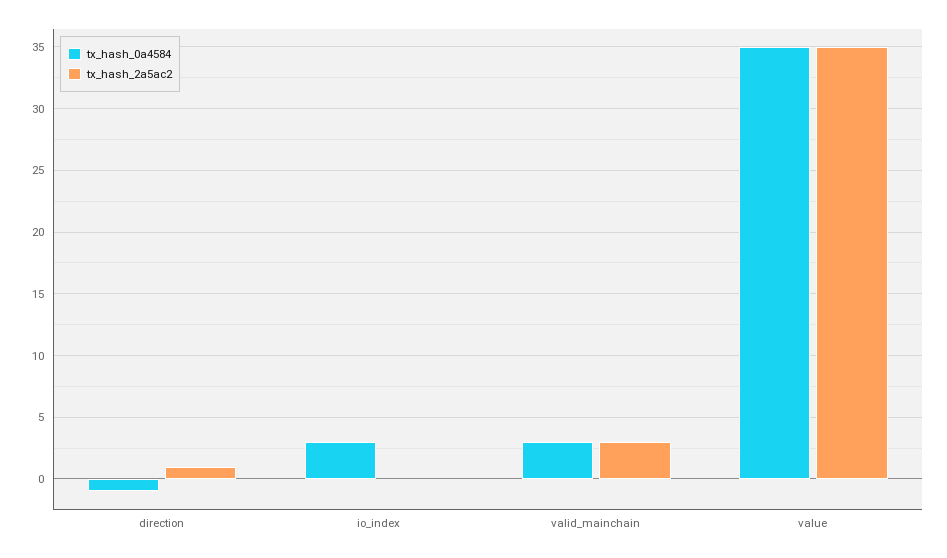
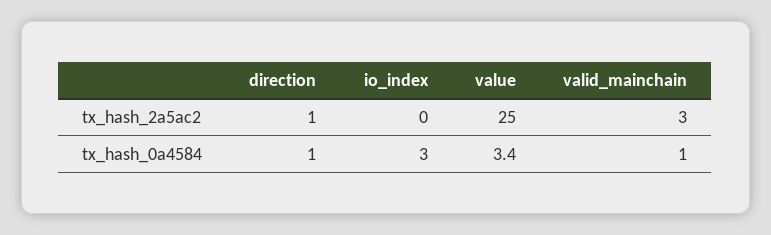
  {
    "tx_hash_0a4584": {
-     "direction": -1,
+     "direction": 1,
      "io_index": 3,
-     "valid_mainchain": 3,
+     "valid_mainchain": 1,
-     "value": 35
+     "value": 3.4
    },
    "tx_hash_2a5ac2": {
      "direction": 1,
      "io_index": 0,
      "valid_mainchain": 3,
-     "value": 35
+     "value": 25
    }
  }

